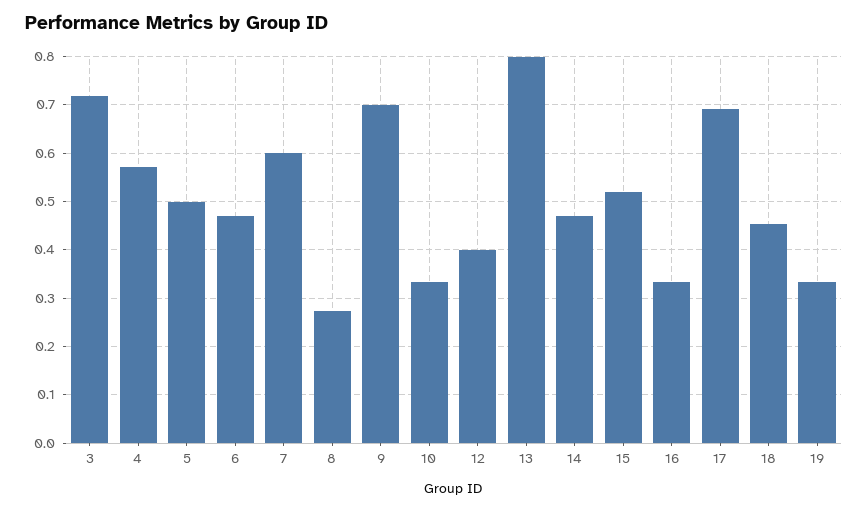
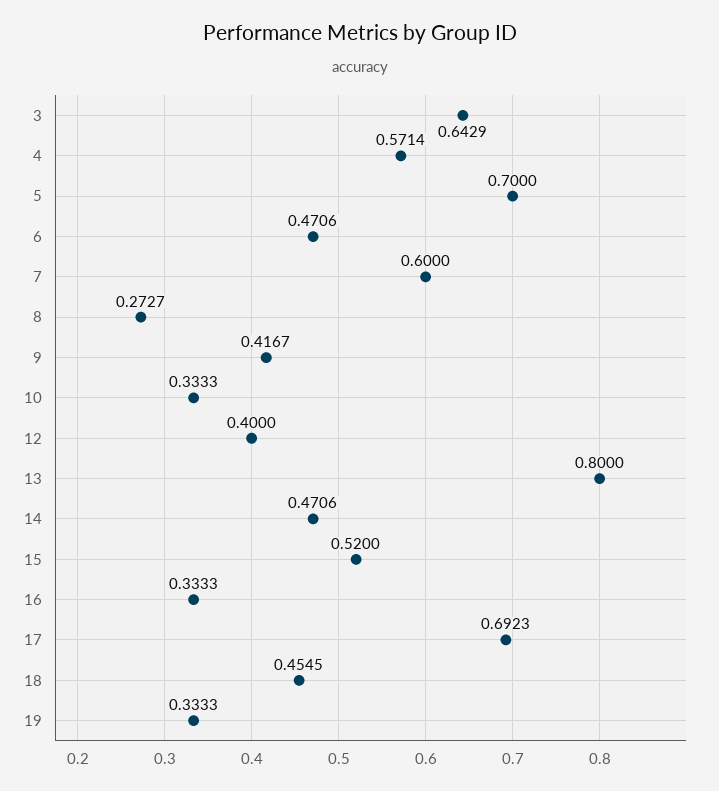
  {
-   "3": 0.72,
+   "3": 0.6429,
    "4": 0.5714,
-   "5": 0.5,
+   "5": 0.7,
    "6": 0.4706,
    "7": 0.6,
    "8": 0.2727,
-   "9": 0.7,
+   "9": 0.4167,
    "10": 0.3333,
    "12": 0.4,
    "13": 0.8,
    "14": 0.4706,
    "15": 0.52,
    "16": 0.3333,
    "17": 0.6923,
    "18": 0.4545,
    "19": 0.3333
  }

